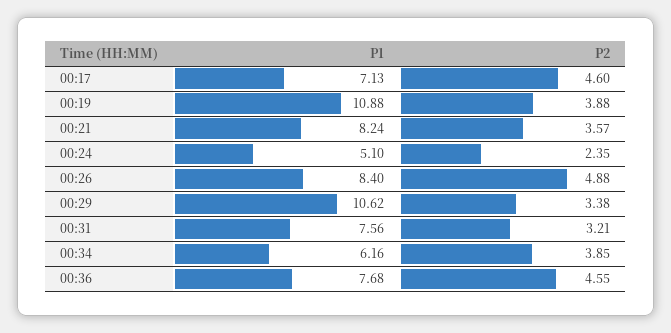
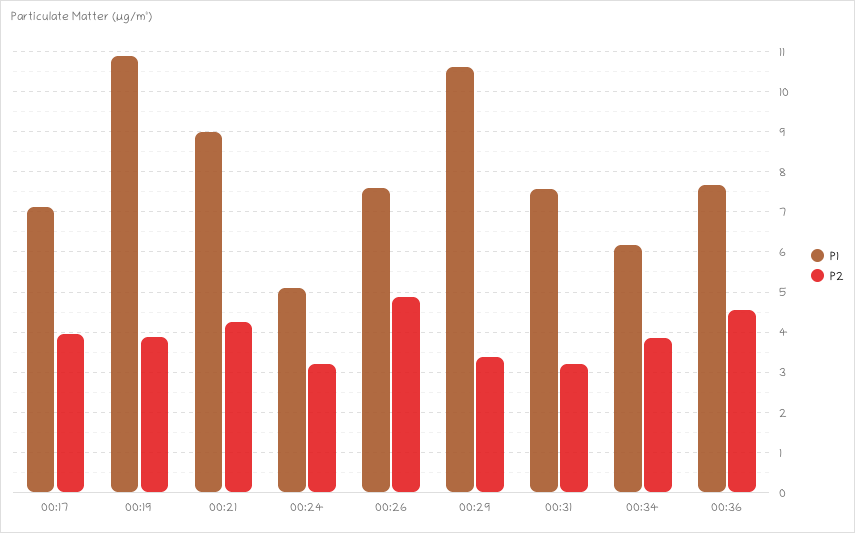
  {
    "P1": {
      "00:17": 7.13,
      "00:19": 10.88,
-     "00:21": 8.24,
+     "00:21": 9,
      "00:24": 5.1,
-     "00:26": 8.4,
+     "00:26": 7.6,
      "00:29": 10.62,
      "00:31": 7.56,
      "00:34": 6.16,
      "00:36": 7.68
    },
    "P2": {
-     "00:17": 4.6,
+     "00:17": 4,
      "00:19": 3.88,
-     "00:21": 3.57,
+     "00:21": 4.2,
-     "00:24": 2.35,
+     "00:24": 3.2,
      "00:26": 4.88,
      "00:29": 3.38,
      "00:31": 3.21,
      "00:34": 3.85,
      "00:36": 4.55
    }
  }

